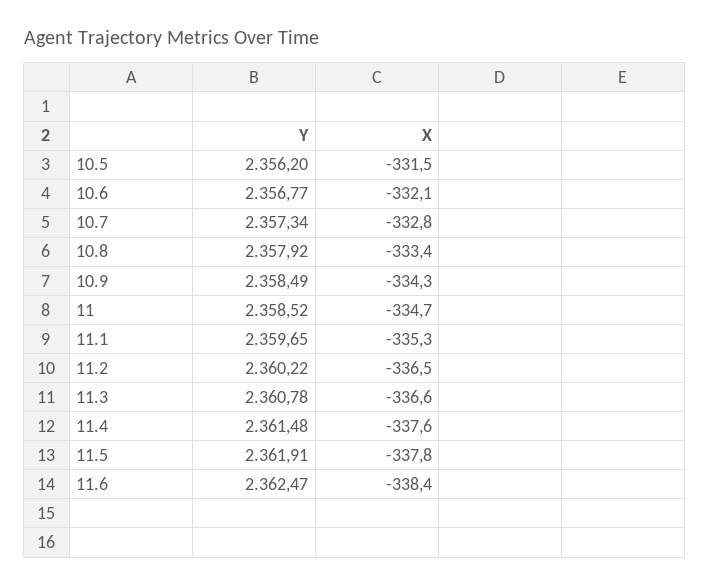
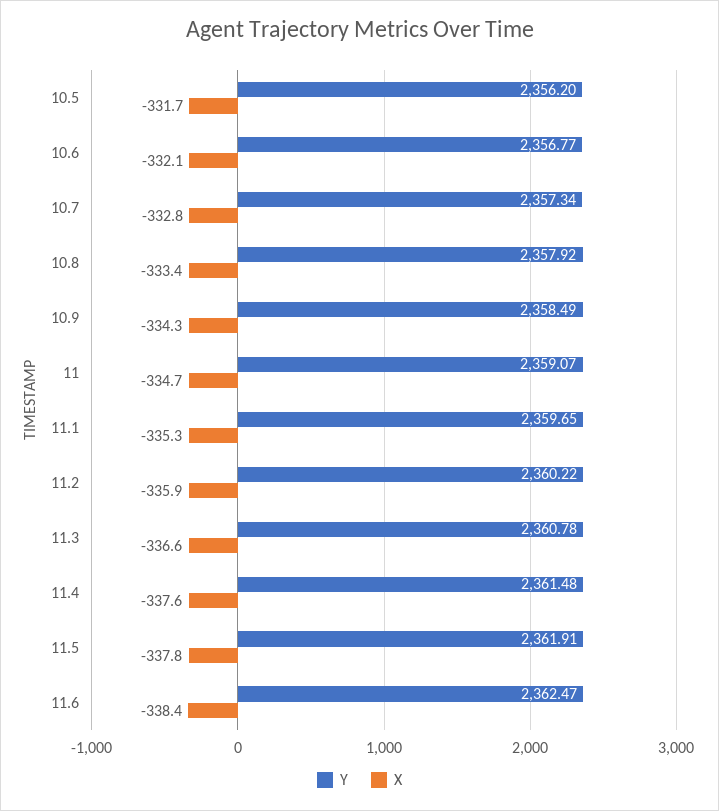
  {
    "Y": {
      "10.5": 2356.2,
      "10.6": 2356.77,
      "10.7": 2357.34,
      "10.8": 2357.92,
      "10.9": 2358.49,
-     "11": 2358.52,
+     "11": 2359.07,
      "11.1": 2359.65,
      "11.2": 2360.22,
      "11.3": 2360.78,
      "11.4": 2361.48,
      "11.5": 2361.91,
      "11.6": 2362.47
    },
    "X": {
-     "10.5": -331.5,
+     "10.5": -331.7,
      "10.6": -332.1,
      "10.7": -332.8,
      "10.8": -333.4,
      "10.9": -334.3,
      "11": -334.7,
      "11.1": -335.3,
-     "11.2": -336.5,
+     "11.2": -335.9,
      "11.3": -336.6,
      "11.4": -337.6,
      "11.5": -337.8,
      "11.6": -338.4
    }
  }

